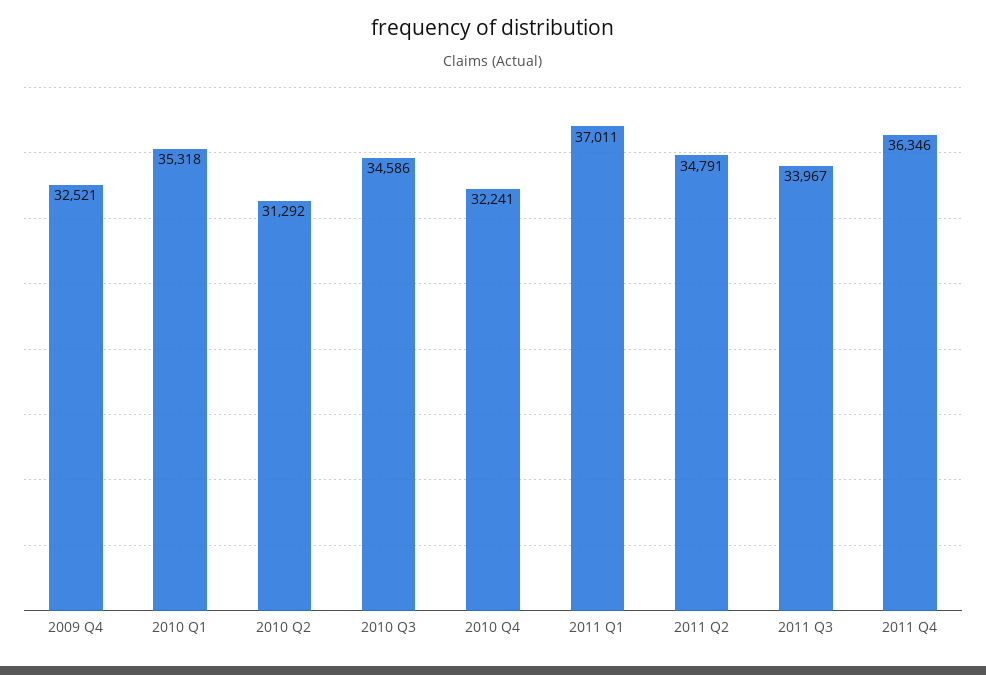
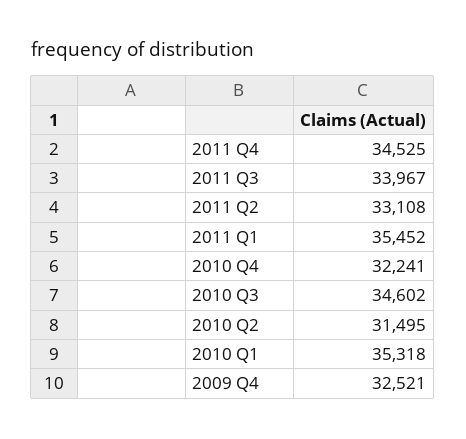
  {
    "2009 Q4": 32521,
    "2010 Q1": 35318,
-   "2010 Q2": 31292,
+   "2010 Q2": 31495,
-   "2010 Q3": 34586,
+   "2010 Q3": 34602,
    "2010 Q4": 32241,
-   "2011 Q1": 37011,
+   "2011 Q1": 35452,
-   "2011 Q2": 34791,
+   "2011 Q2": 33108,
    "2011 Q3": 33967,
-   "2011 Q4": 36346
+   "2011 Q4": 34525
  }

